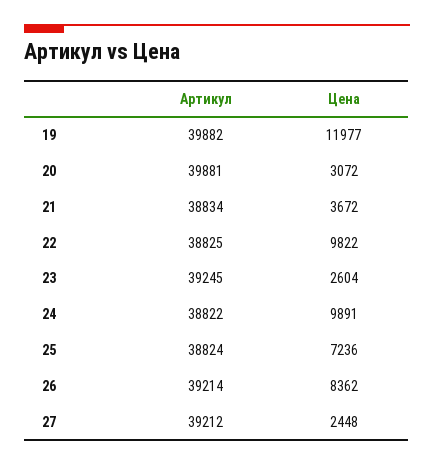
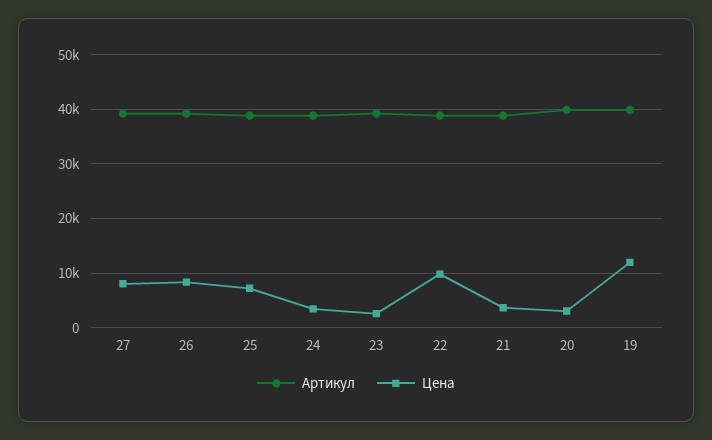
  {
    "Артикул": {
      "19": 39882,
      "20": 39881,
      "21": 38834,
      "22": 38825,
      "23": 39245,
      "24": 38822,
      "25": 38824,
      "26": 39214,
      "27": 39212
    },
    "Цена": {
      "19": 11977,
      "20": 3072,
      "21": 3672,
      "22": 9822,
      "23": 2604,
-     "24": 9891,
+     "24": 4000,
      "25": 7236,
      "26": 8362,
-     "27": 2448
+     "27": 8000
    }
  }

